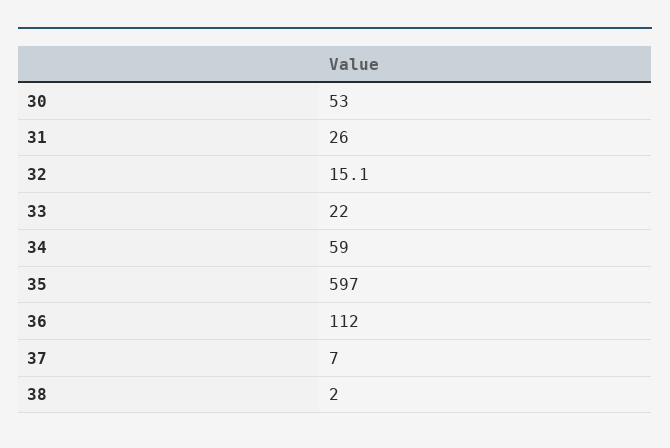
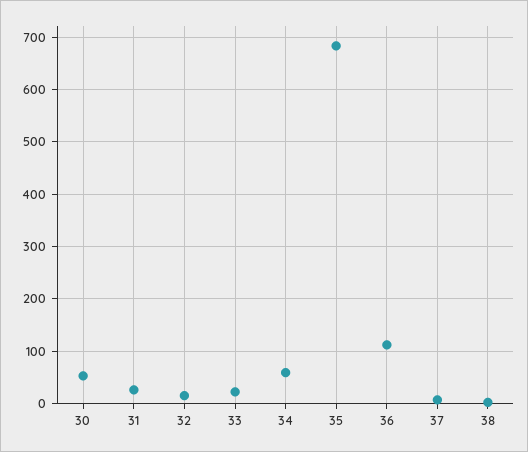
  {
    "30": 53,
    "31": 26,
    "32": 15.1,
    "33": 22,
    "34": 59,
-   "35": 597,
+   "35": 680,
    "36": 112,
    "37": 7,
    "38": 2
  }

